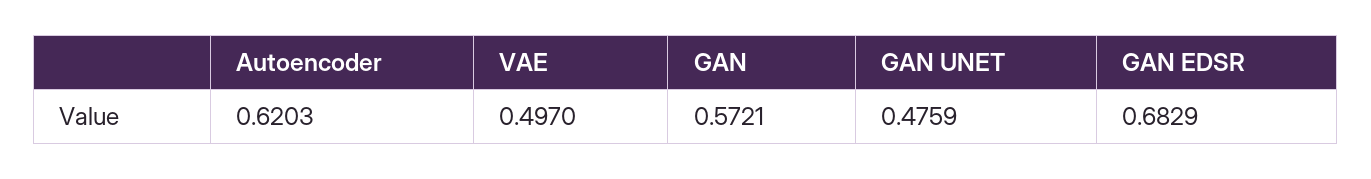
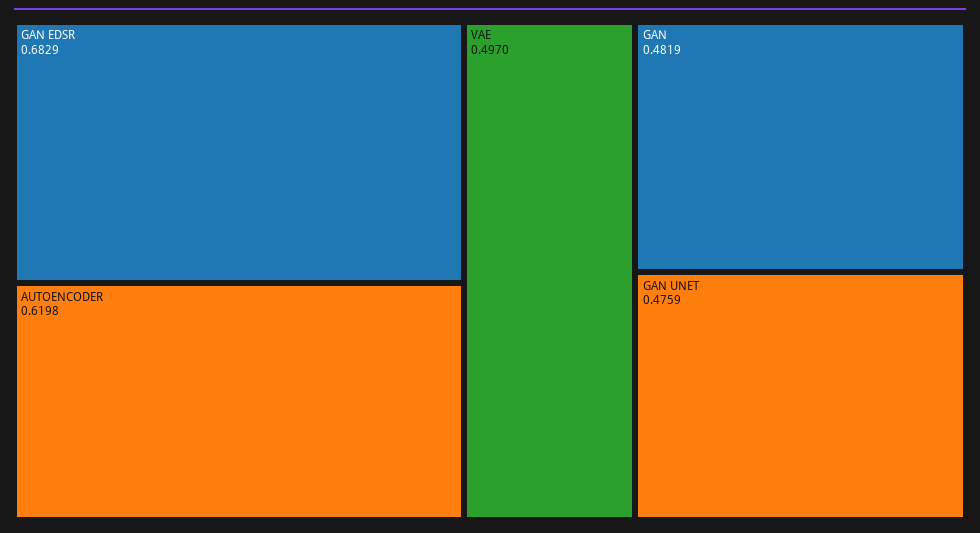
  {
-   "Autoencoder": 0.6203,
+   "Autoencoder": 0.6198,
    "VAE": 0.497,
-   "GAN": 0.5721,
+   "GAN": 0.4819,
    "GAN UNET": 0.4759,
    "GAN EDSR": 0.6829
  }

